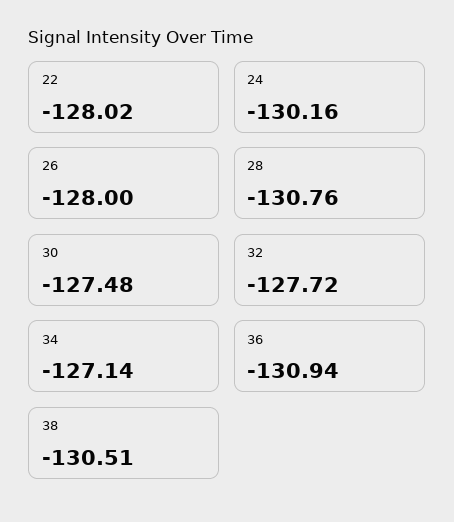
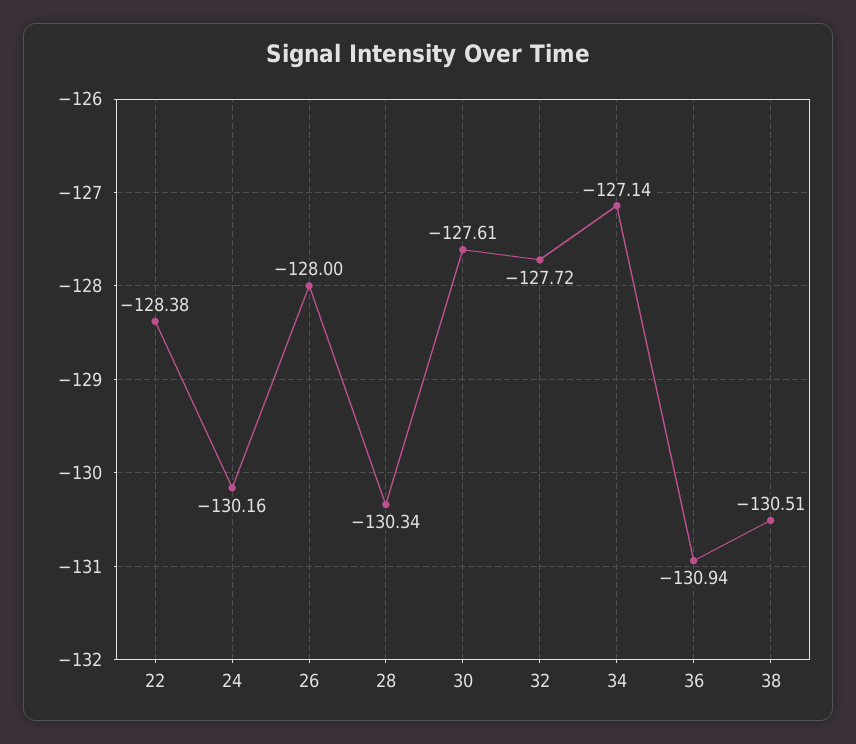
  {
-   "22": -128.02,
+   "22": -128.38,
    "24": -130.16,
    "26": -128,
-   "28": -130.76,
+   "28": -130.34,
-   "30": -127.48,
+   "30": -127.61,
    "32": -127.72,
    "34": -127.14,
    "36": -130.94,
    "38": -130.51
  }

